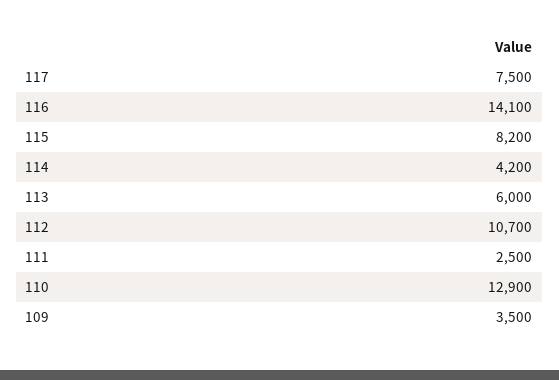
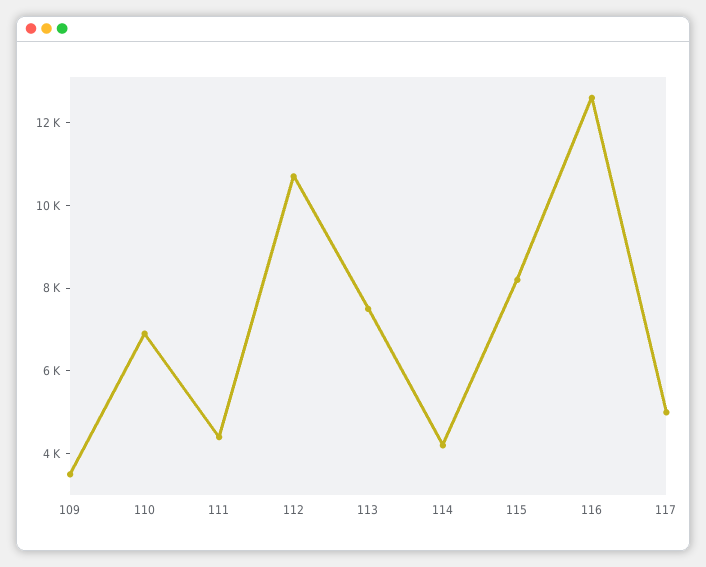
  {
-   "117": 7500,
+   "117": 5000,
-   "116": 14100,
+   "116": 12500,
    "115": 8200,
    "114": 4200,
-   "113": 6000,
+   "113": 7500,
    "112": 10700,
-   "111": 2500,
+   "111": 4500,
-   "110": 12900,
+   "110": 7000,
    "109": 3500
  }

